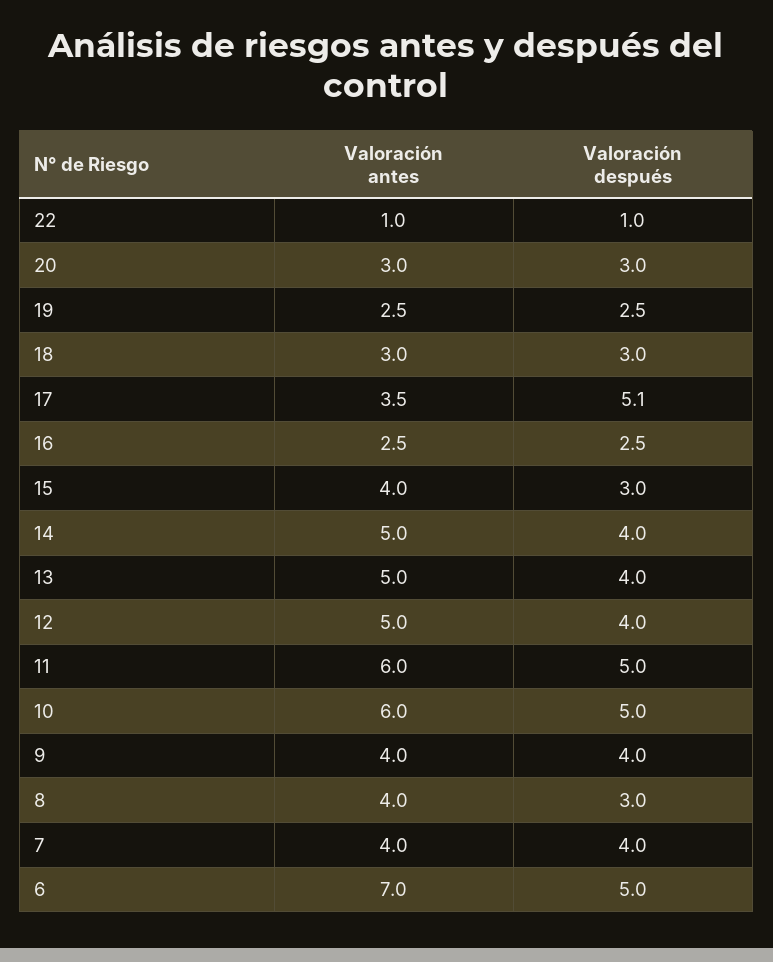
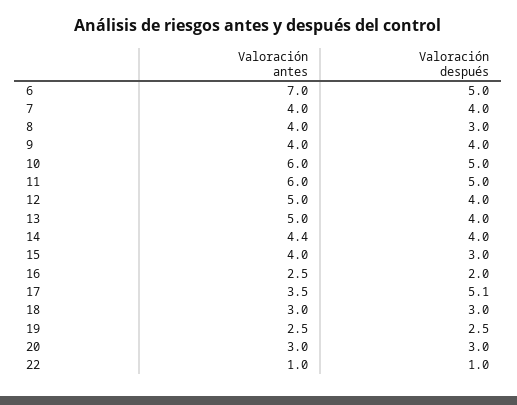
  {
    "Valoración antes": {
      "22": 1,
      "20": 3,
      "19": 2.5,
      "18": 3,
      "17": 3.5,
      "16": 2.5,
      "15": 4,
-     "14": 5,
+     "14": 4.4,
      "13": 5,
      "12": 5,
      "11": 6,
      "10": 6,
      "9": 4,
      "8": 4,
      "7": 4,
      "6": 7
    },
    "Valoración después": {
      "22": 1,
      "20": 3,
      "19": 2.5,
      "18": 3,
      "17": 5.1,
-     "16": 2.5,
+     "16": 2,
      "15": 3,
      "14": 4,
      "13": 4,
      "12": 4,
      "11": 5,
      "10": 5,
      "9": 4,
      "8": 3,
      "7": 4,
      "6": 5
    }
  }

